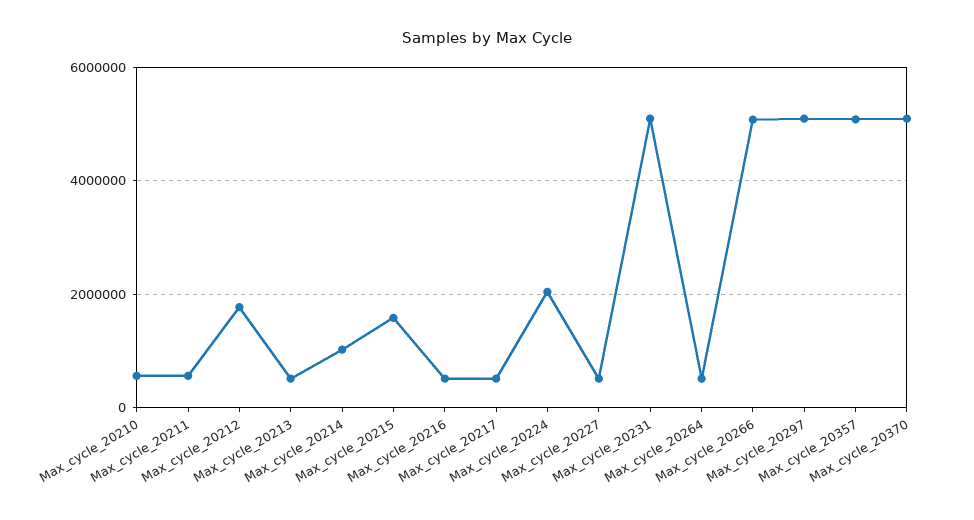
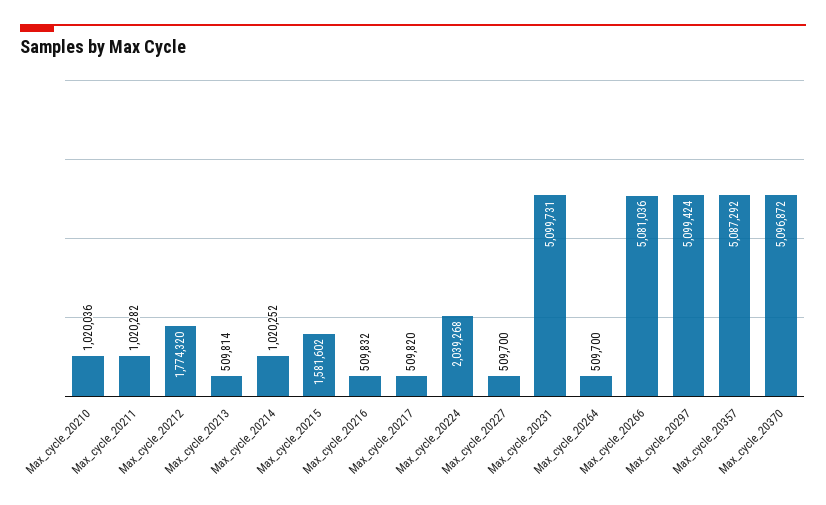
  {
-   "Max_cycle_20210": 600000,
+   "Max_cycle_20210": 1020036,
-   "Max_cycle_20211": 600000,
+   "Max_cycle_20211": 1020282,
    "Max_cycle_20212": 1774320,
    "Max_cycle_20213": 509814,
    "Max_cycle_20214": 1020252,
    "Max_cycle_20215": 1581602,
    "Max_cycle_20216": 509832,
    "Max_cycle_20217": 509820,
    "Max_cycle_20224": 2039268,
    "Max_cycle_20227": 509700,
    "Max_cycle_20231": 5099731,
    "Max_cycle_20264": 509700,
    "Max_cycle_20266": 5081036,
    "Max_cycle_20297": 5099424,
    "Max_cycle_20357": 5087292,
    "Max_cycle_20370": 5096872
  }

